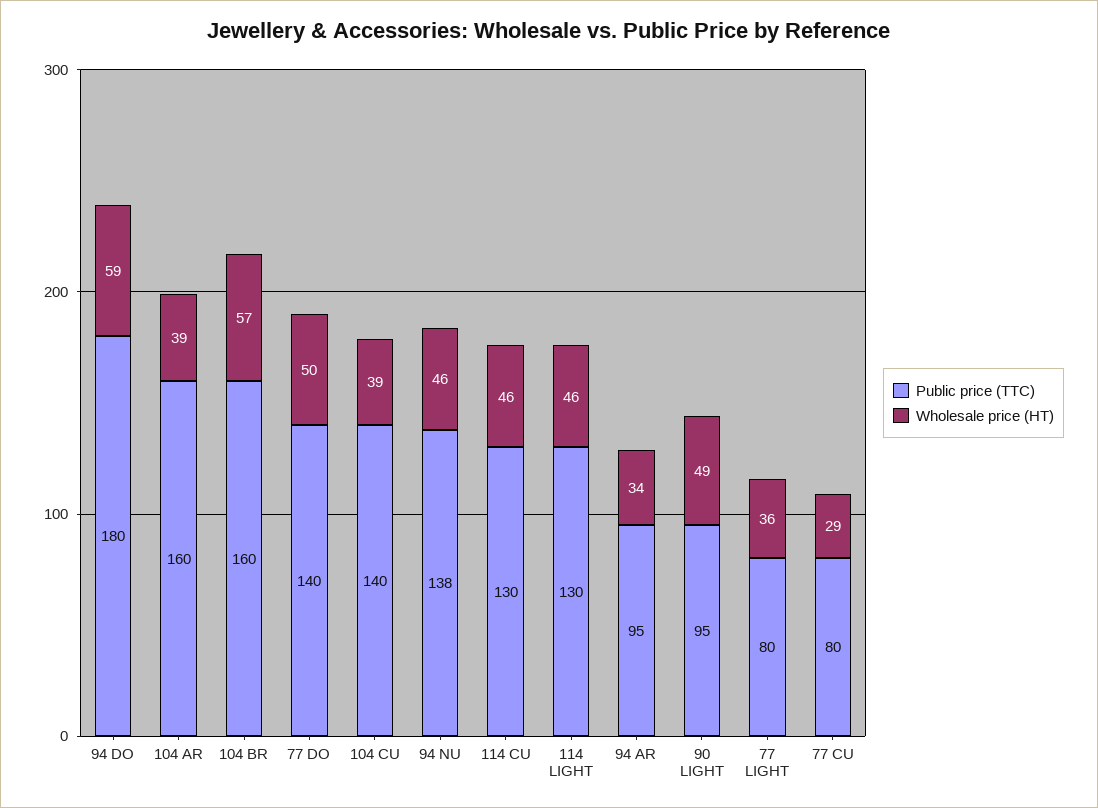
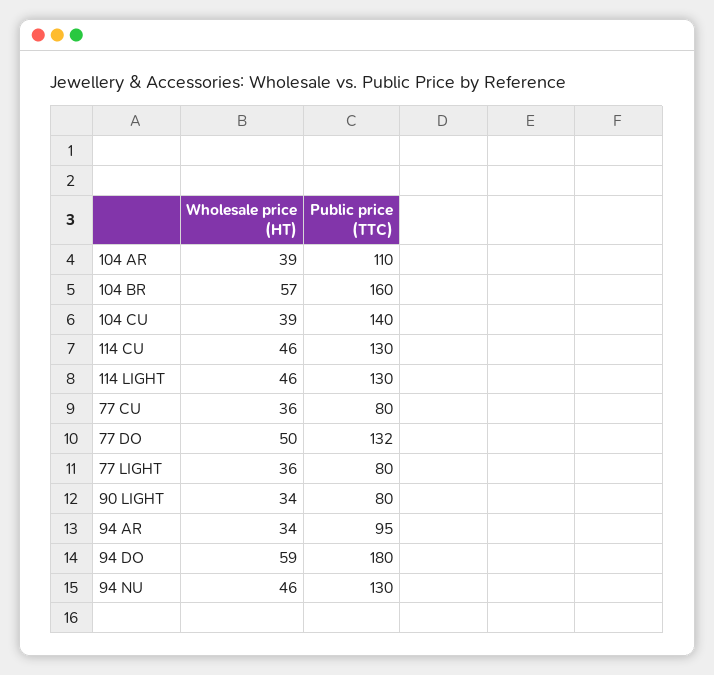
  {
    "Public price (TTC)": {
      "94 DO": 180,
-     "104 AR": 160,
+     "104 AR": 110,
      "104 BR": 160,
-     "77 DO": 140,
+     "77 DO": 132,
      "104 CU": 140,
-     "94 NU": 138,
+     "94 NU": 130,
      "114 CU": 130,
      "114 LIGHT": 130,
      "94 AR": 95,
-     "90 LIGHT": 95,
+     "90 LIGHT": 80,
      "77 LIGHT": 80,
      "77 CU": 80
    },
    "Wholesale price (HT)": {
      "94 DO": 59,
      "104 AR": 39,
      "104 BR": 57,
      "77 DO": 50,
      "104 CU": 39,
      "94 NU": 46,
      "114 CU": 46,
      "114 LIGHT": 46,
      "94 AR": 34,
-     "90 LIGHT": 49,
+     "90 LIGHT": 34,
      "77 LIGHT": 36,
-     "77 CU": 29
+     "77 CU": 36
    }
  }

